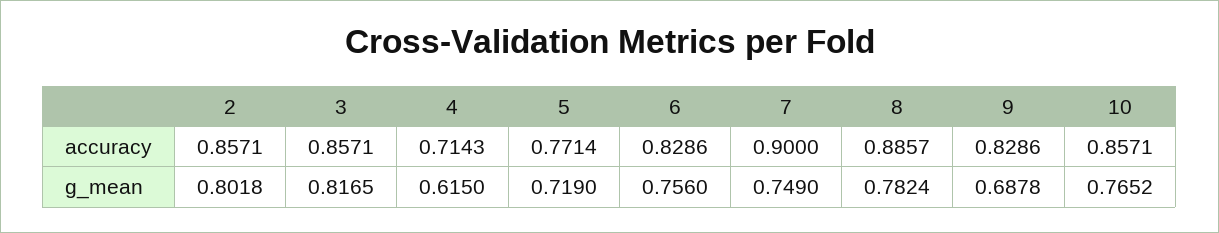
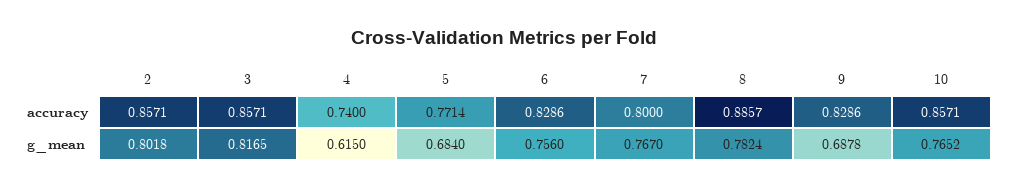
  {
    "2": {
      "accuracy": 0.8571,
      "g_mean": 0.8018
    },
    "3": {
      "accuracy": 0.8571,
      "g_mean": 0.8165
    },
    "4": {
-     "accuracy": 0.7143,
+     "accuracy": 0.74,
      "g_mean": 0.615
    },
    "5": {
      "accuracy": 0.7714,
-     "g_mean": 0.719
+     "g_mean": 0.684
    },
    "6": {
      "accuracy": 0.8286,
      "g_mean": 0.756
    },
    "7": {
-     "accuracy": 0.9,
+     "accuracy": 0.8,
-     "g_mean": 0.749
+     "g_mean": 0.767
    },
    "8": {
      "accuracy": 0.8857,
      "g_mean": 0.7824
    },
    "9": {
      "accuracy": 0.8286,
      "g_mean": 0.6878
    },
    "10": {
      "accuracy": 0.8571,
      "g_mean": 0.7652
    }
  }

